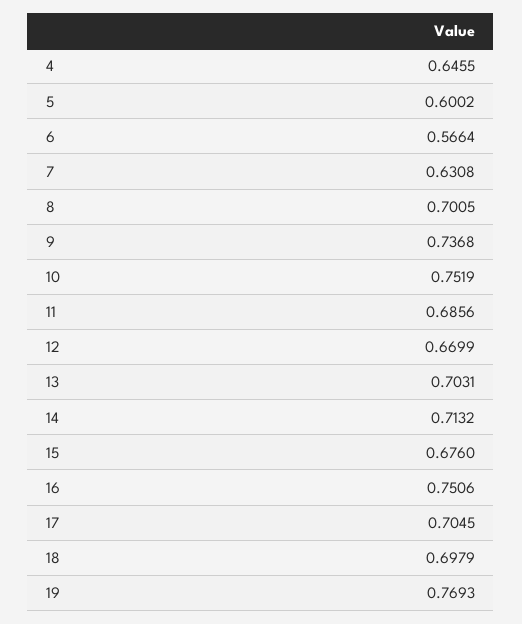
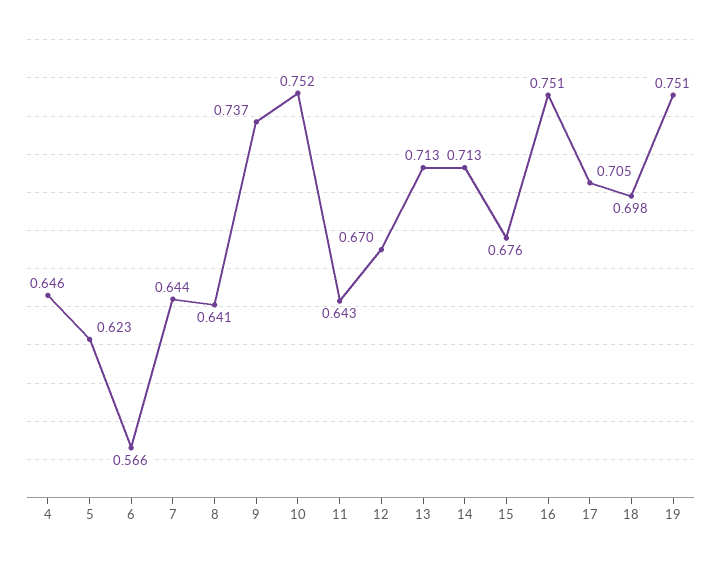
  {
    "4": 0.6455,
-   "5": 0.6002,
+   "5": 0.623,
    "6": 0.5664,
-   "7": 0.6308,
+   "7": 0.644,
-   "8": 0.7005,
+   "8": 0.641,
    "9": 0.7368,
    "10": 0.7519,
-   "11": 0.6856,
+   "11": 0.643,
    "12": 0.6699,
-   "13": 0.7031,
+   "13": 0.713,
    "14": 0.7132,
    "15": 0.676,
    "16": 0.7506,
    "17": 0.7045,
    "18": 0.6979,
-   "19": 0.7693
+   "19": 0.751
  }

